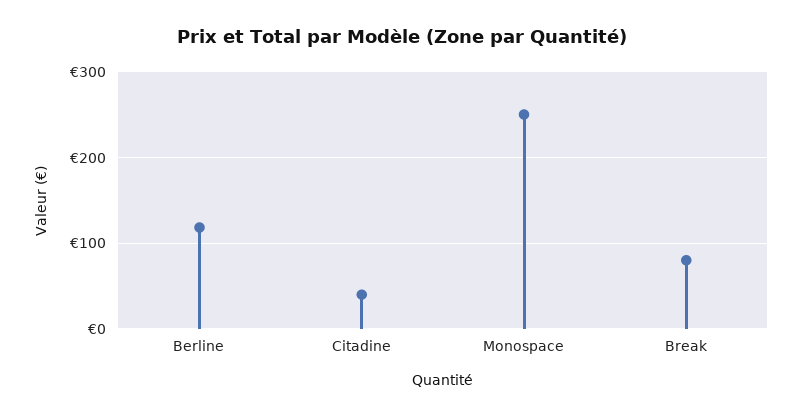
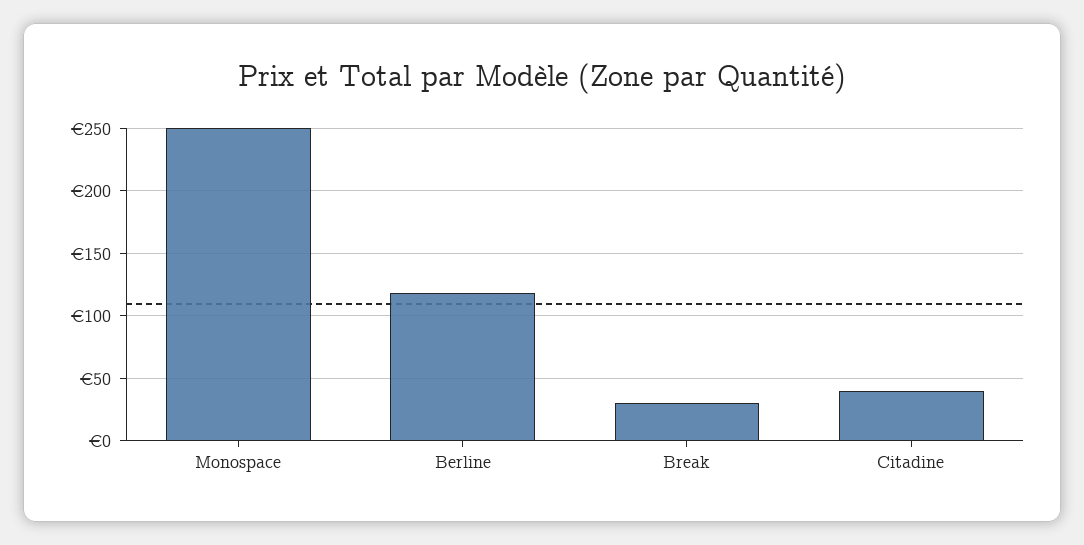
  {
    "Berline": 120,
    "Citadine": 40,
    "Monospace": 250,
-   "Break": 80
+   "Break": 30
  }

